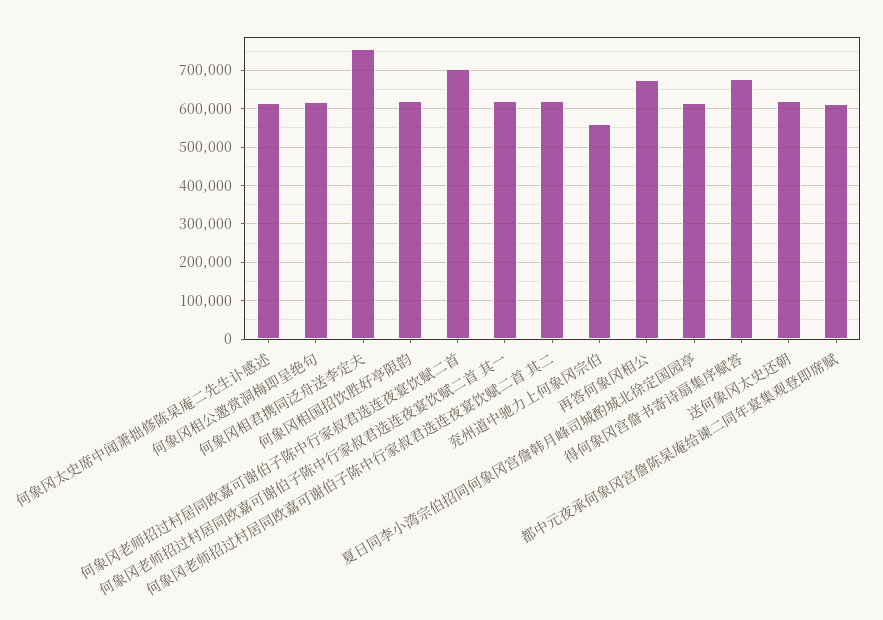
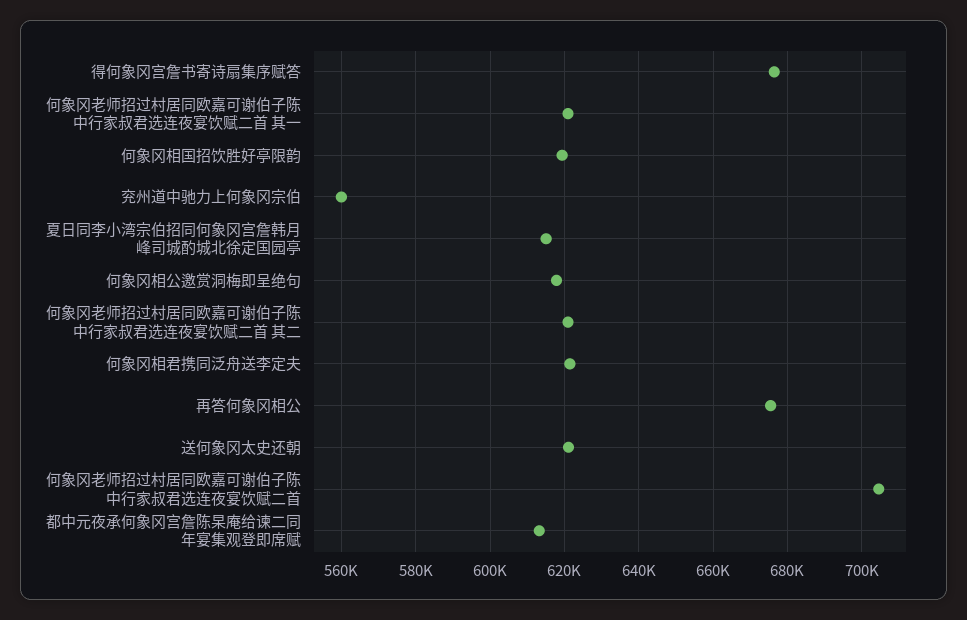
  {
-   "何象冈太史席中闻萧拙修陈杲庵二先生讣感述": 620000,
    "何象冈相公邀赏洞梅即呈绝句": 618000,
-   "何象冈相君携同泛舟送李定夫": 760000,
+   "何象冈相君携同泛舟送李定夫": 622000,
    "何象冈相国招饮胜好亭限韵": 620000,
    "何象冈老师招过村居同欧嘉可谢伯子陈中行家叔君选连夜宴饮赋二首": 704000,
    "何象冈老师招过村居同欧嘉可谢伯子陈中行家叔君选连夜宴饮赋二首 其一": 620000,
    "何象冈老师招过村居同欧嘉可谢伯子陈中行家叔君选连夜宴饮赋二首 其二": 620000,
    "兖州道中驰力上何象冈宗伯": 560000,
    "再答何象冈相公": 676000,
    "夏日同李小湾宗伯招同何象冈宫詹韩月峰司城酌城北徐定国园亭": 616000,
    "得何象冈宫詹书寄诗扇集序赋答": 676000,
    "送何象冈太史还朝": 622000,
    "都中元夜承何象冈宫詹陈杲庵给谏二同年宴集观登即席赋": 614000
  }

